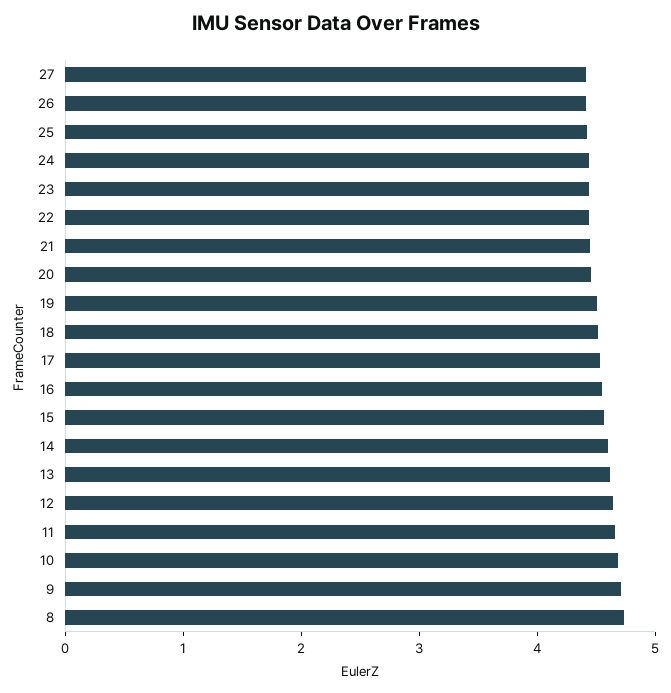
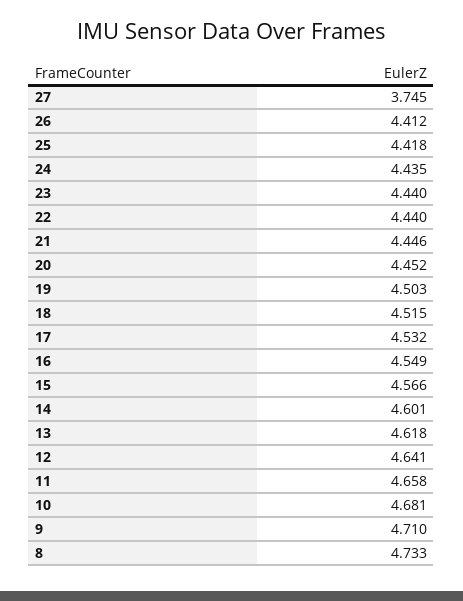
  {
-   "27": 4.4,
+   "27": 3.745,
    "26": 4.412,
    "25": 4.418,
    "24": 4.435,
    "23": 4.44,
    "22": 4.44,
    "21": 4.446,
    "20": 4.452,
    "19": 4.503,
    "18": 4.515,
    "17": 4.532,
    "16": 4.549,
    "15": 4.566,
    "14": 4.601,
    "13": 4.618,
    "12": 4.641,
    "11": 4.658,
    "10": 4.681,
    "9": 4.71,
    "8": 4.733
  }

